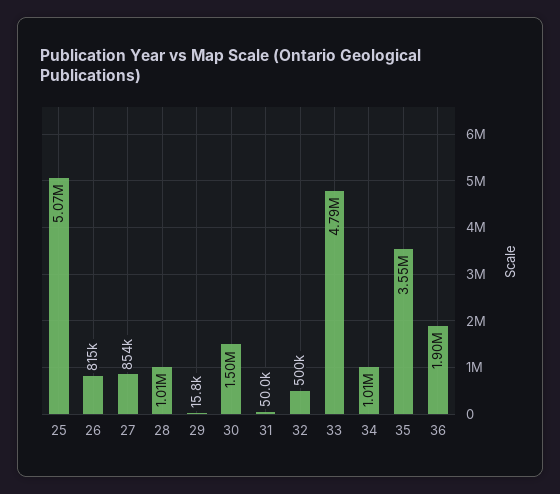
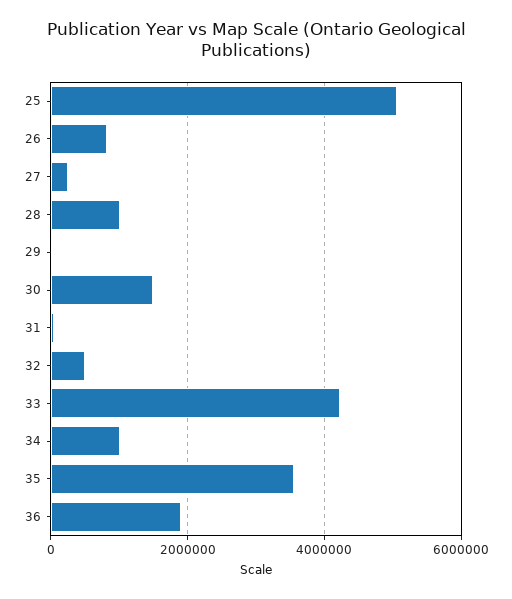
  {
    "25": 5070000,
    "26": 815000,
-   "27": 854000,
+   "27": 200000,
    "28": 1010000,
    "29": 15800,
    "30": 1500000,
    "31": 50000,
    "32": 500000,
-   "33": 4790000,
+   "33": 4200000,
    "34": 1010000,
    "35": 3550000,
    "36": 1900000
  }

